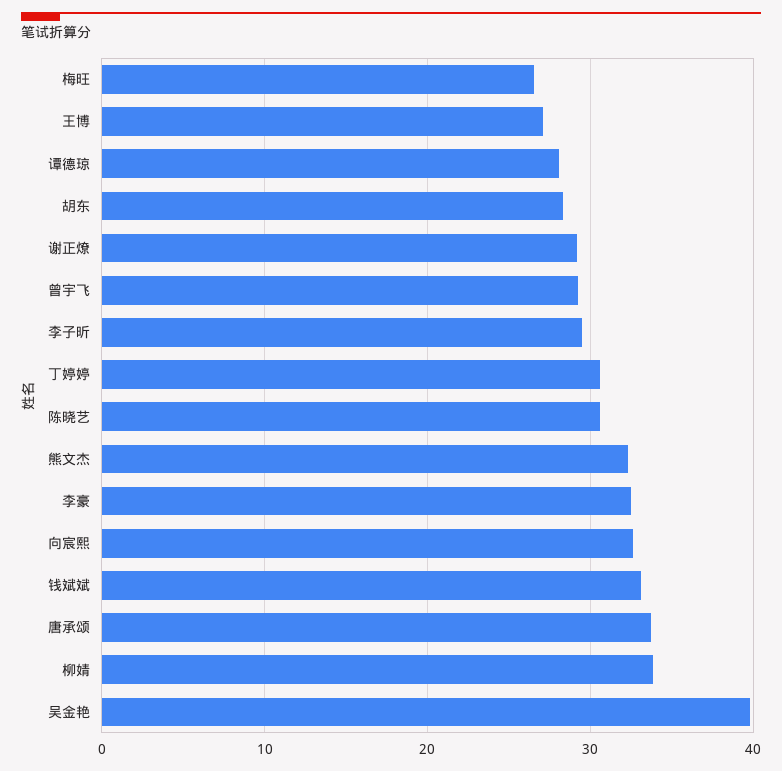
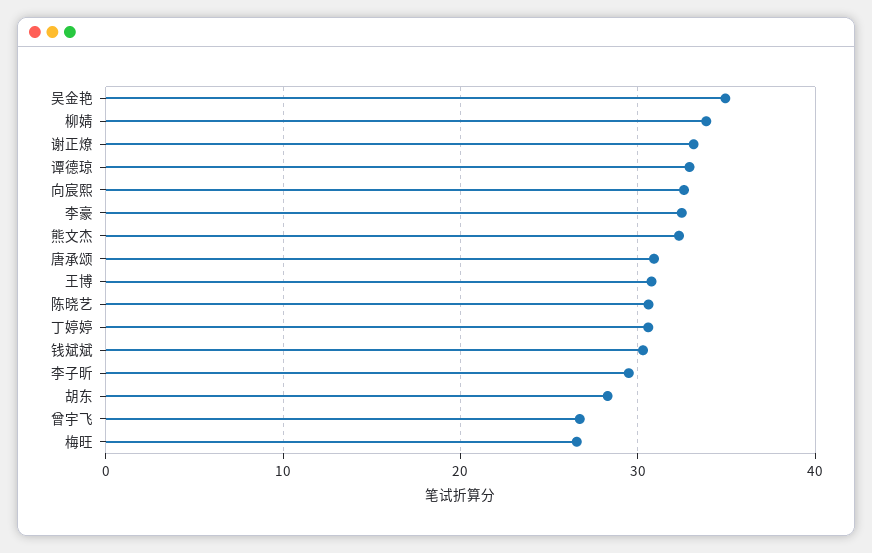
  {
    "梅旺": 27,
-   "王博": 27,
+   "王博": 31,
-   "谭德琼": 28,
+   "谭德琼": 33,
    "胡东": 28,
-   "谢正燎": 29,
+   "谢正燎": 33,
-   "曾宇飞": 29,
+   "曾宇飞": 27,
    "李子昕": 29,
    "丁婷婷": 31,
    "陈晓艺": 31,
    "熊文杰": 32,
    "李豪": 32,
    "向宸熙": 33,
-   "钱斌斌": 33,
+   "钱斌斌": 30,
-   "唐承颂": 34,
+   "唐承颂": 31,
    "柳婧": 34,
-   "吴金艳": 40
+   "吴金艳": 35
  }

